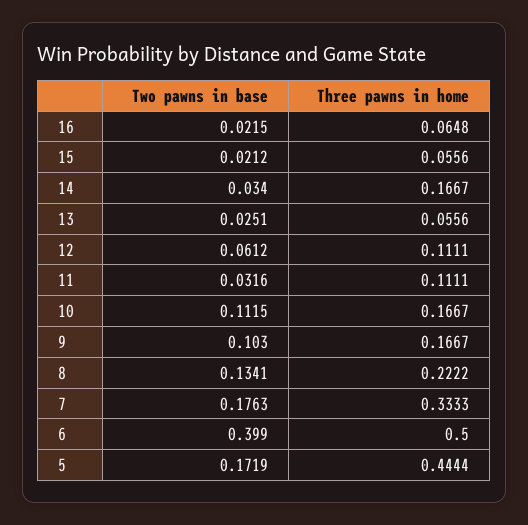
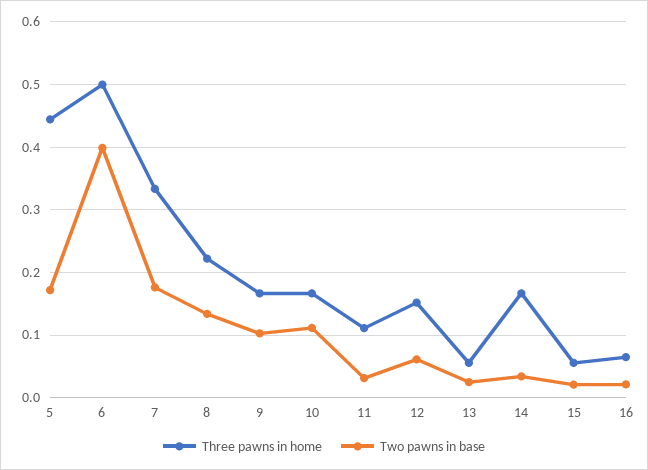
  {
    "Two pawns in base": {
      "16": 0.0215,
      "15": 0.0212,
      "14": 0.034,
      "13": 0.0251,
      "12": 0.0612,
      "11": 0.0316,
      "10": 0.1115,
      "9": 0.103,
      "8": 0.1341,
      "7": 0.1763,
      "6": 0.399,
      "5": 0.1719
    },
    "Three pawns in home": {
      "16": 0.0648,
      "15": 0.0556,
      "14": 0.1667,
      "13": 0.0556,
-     "12": 0.1111,
+     "12": 0.15,
      "11": 0.1111,
      "10": 0.1667,
      "9": 0.1667,
      "8": 0.2222,
      "7": 0.3333,
      "6": 0.5,
      "5": 0.4444
    }
  }

